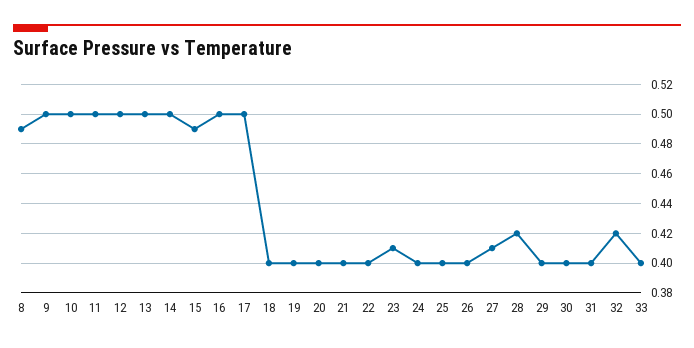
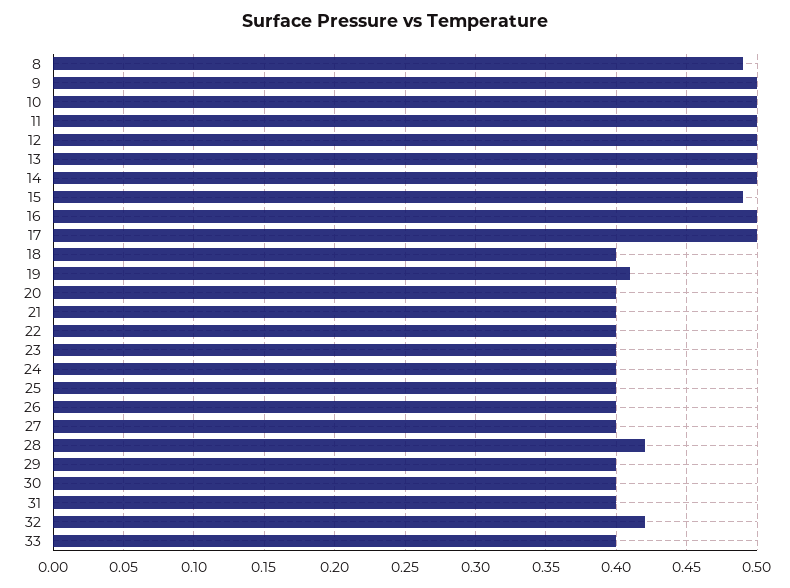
  {
    "8": 0.49,
    "9": 0.5,
    "10": 0.5,
    "11": 0.5,
    "12": 0.5,
    "13": 0.5,
    "14": 0.5,
    "15": 0.49,
    "16": 0.5,
    "17": 0.5,
    "18": 0.4,
-   "19": 0.4,
+   "19": 0.41,
    "20": 0.4,
    "21": 0.4,
    "22": 0.4,
-   "23": 0.41,
+   "23": 0.4,
    "24": 0.4,
    "25": 0.4,
    "26": 0.4,
-   "27": 0.41,
+   "27": 0.4,
    "28": 0.42,
    "29": 0.4,
    "30": 0.4,
    "31": 0.4,
    "32": 0.42,
    "33": 0.4
  }

